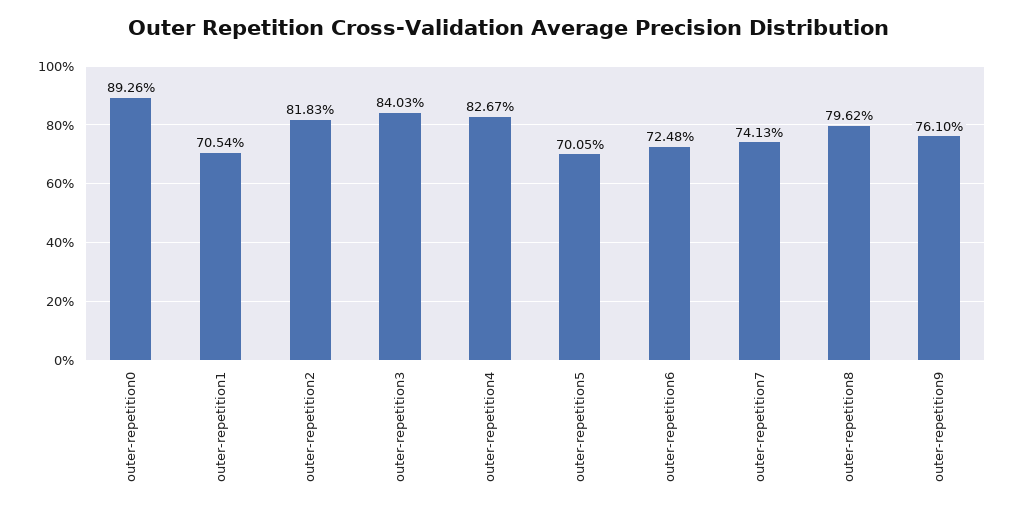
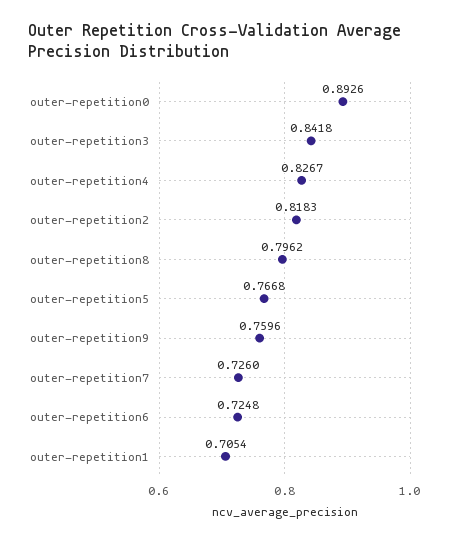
  {
    "outer-repetition0": 0.8926,
    "outer-repetition1": 0.7054,
    "outer-repetition2": 0.8183,
-   "outer-repetition3": 0.8403,
+   "outer-repetition3": 0.8418,
    "outer-repetition4": 0.8267,
-   "outer-repetition5": 0.7005,
+   "outer-repetition5": 0.7668,
    "outer-repetition6": 0.7248,
-   "outer-repetition7": 0.7413,
+   "outer-repetition7": 0.726,
    "outer-repetition8": 0.7962,
-   "outer-repetition9": 0.761
+   "outer-repetition9": 0.7596
  }

